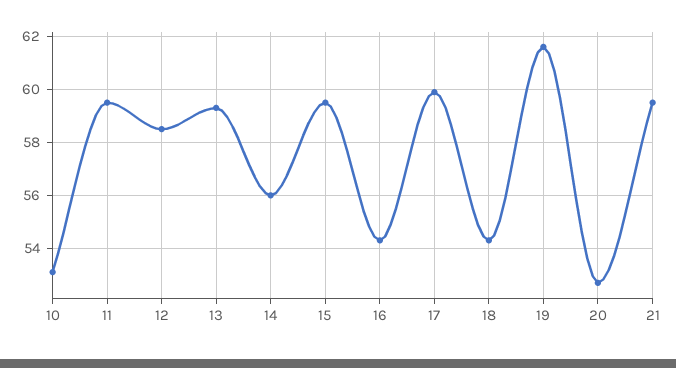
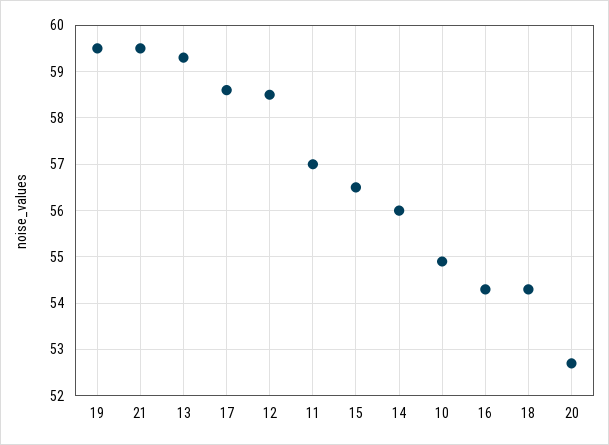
  {
-   "10": 53,
+   "10": 55,
-   "11": 59.5,
+   "11": 57,
    "12": 58.5,
    "13": 59.5,
    "14": 56,
-   "15": 59.5,
+   "15": 56.5,
    "16": 54.5,
-   "17": 60,
+   "17": 58.5,
    "18": 54.5,
-   "19": 61.5,
+   "19": 59.5,
    "20": 52.5,
    "21": 59.5
  }

